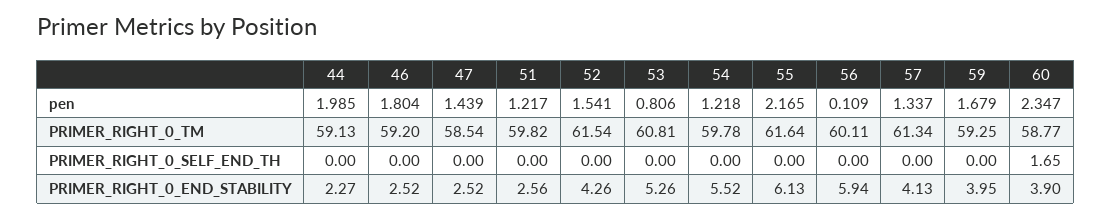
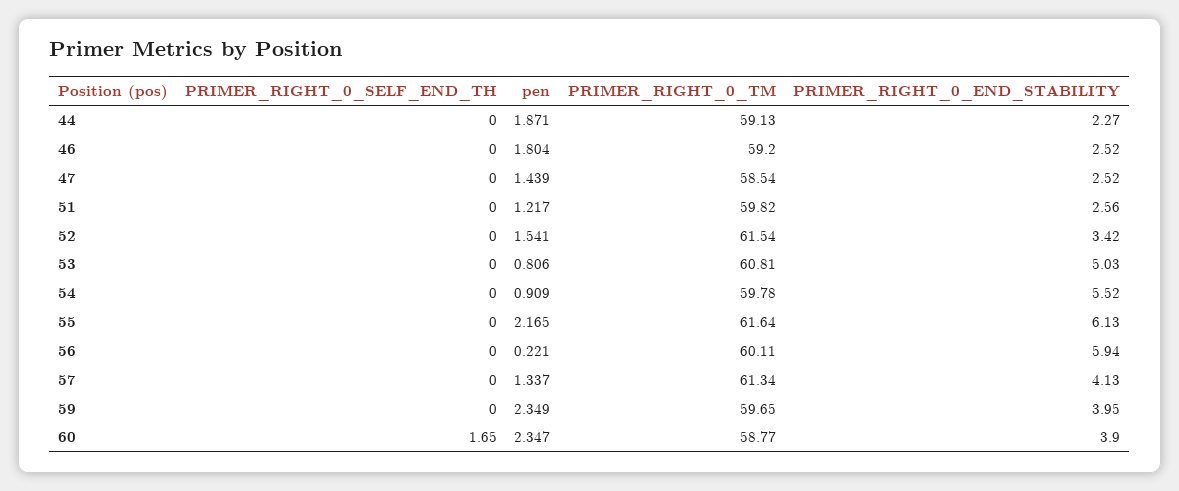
  {
    "44": {
-     "pen": 1.985,
+     "pen": 1.871,
      "PRIMER_RIGHT_0_TM": 59.13,
      "PRIMER_RIGHT_0_SELF_END_TH": 0,
      "PRIMER_RIGHT_0_END_STABILITY": 2.27
    },
    "46": {
      "pen": 1.804,
      "PRIMER_RIGHT_0_TM": 59.2,
      "PRIMER_RIGHT_0_SELF_END_TH": 0,
      "PRIMER_RIGHT_0_END_STABILITY": 2.52
    },
    "47": {
      "pen": 1.439,
      "PRIMER_RIGHT_0_TM": 58.54,
      "PRIMER_RIGHT_0_SELF_END_TH": 0,
      "PRIMER_RIGHT_0_END_STABILITY": 2.52
    },
    "51": {
      "pen": 1.217,
      "PRIMER_RIGHT_0_TM": 59.82,
      "PRIMER_RIGHT_0_SELF_END_TH": 0,
      "PRIMER_RIGHT_0_END_STABILITY": 2.56
    },
    "52": {
      "pen": 1.541,
      "PRIMER_RIGHT_0_TM": 61.54,
      "PRIMER_RIGHT_0_SELF_END_TH": 0,
-     "PRIMER_RIGHT_0_END_STABILITY": 4.26
+     "PRIMER_RIGHT_0_END_STABILITY": 3.42
    },
    "53": {
      "pen": 0.806,
      "PRIMER_RIGHT_0_TM": 60.81,
      "PRIMER_RIGHT_0_SELF_END_TH": 0,
-     "PRIMER_RIGHT_0_END_STABILITY": 5.26
+     "PRIMER_RIGHT_0_END_STABILITY": 5.03
    },
    "54": {
-     "pen": 1.218,
+     "pen": 0.909,
      "PRIMER_RIGHT_0_TM": 59.78,
      "PRIMER_RIGHT_0_SELF_END_TH": 0,
      "PRIMER_RIGHT_0_END_STABILITY": 5.52
    },
    "55": {
      "pen": 2.165,
      "PRIMER_RIGHT_0_TM": 61.64,
      "PRIMER_RIGHT_0_SELF_END_TH": 0,
      "PRIMER_RIGHT_0_END_STABILITY": 6.13
    },
    "56": {
-     "pen": 0.109,
+     "pen": 0.221,
      "PRIMER_RIGHT_0_TM": 60.11,
      "PRIMER_RIGHT_0_SELF_END_TH": 0,
      "PRIMER_RIGHT_0_END_STABILITY": 5.94
    },
    "57": {
      "pen": 1.337,
      "PRIMER_RIGHT_0_TM": 61.34,
      "PRIMER_RIGHT_0_SELF_END_TH": 0,
      "PRIMER_RIGHT_0_END_STABILITY": 4.13
    },
    "59": {
-     "pen": 1.679,
+     "pen": 2.349,
-     "PRIMER_RIGHT_0_TM": 59.25,
+     "PRIMER_RIGHT_0_TM": 59.65,
      "PRIMER_RIGHT_0_SELF_END_TH": 0,
      "PRIMER_RIGHT_0_END_STABILITY": 3.95
    },
    "60": {
      "pen": 2.347,
      "PRIMER_RIGHT_0_TM": 58.77,
      "PRIMER_RIGHT_0_SELF_END_TH": 1.65,
      "PRIMER_RIGHT_0_END_STABILITY": 3.9
    }
  }

